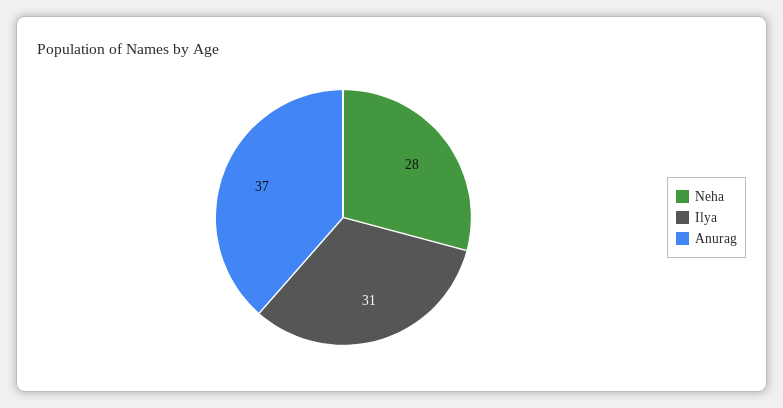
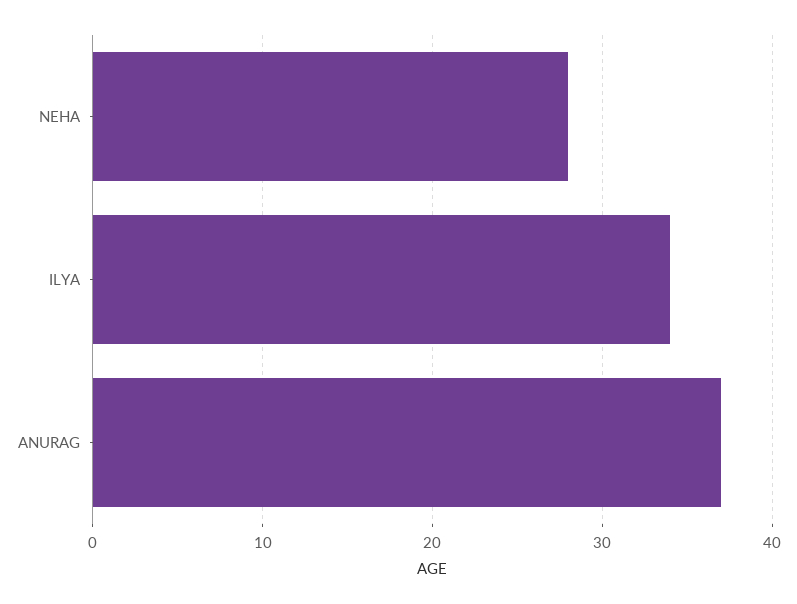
  {
    "Neha": 28,
-   "Ilya": 31,
+   "Ilya": 34,
    "Anurag": 37
  }

